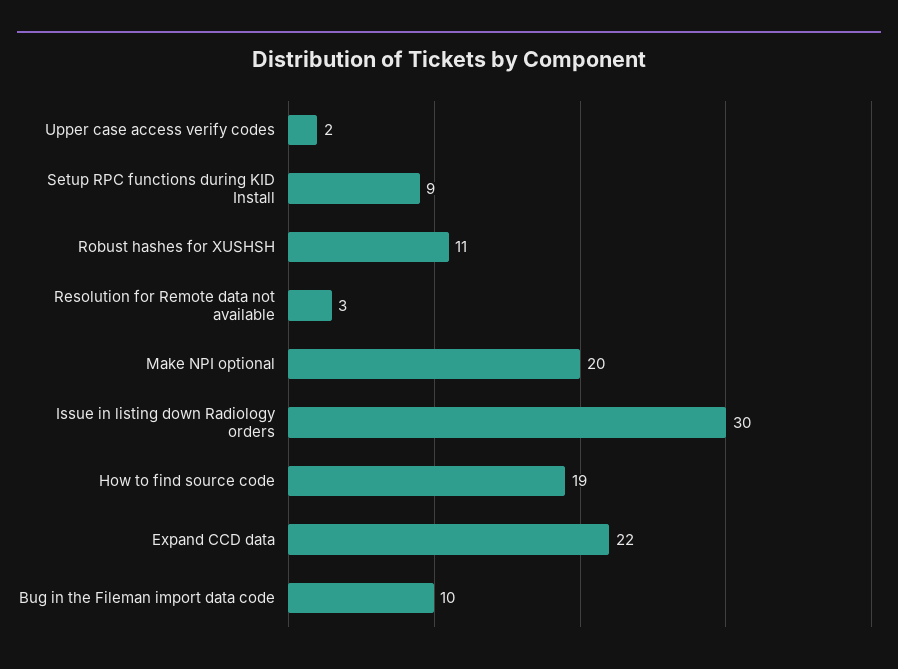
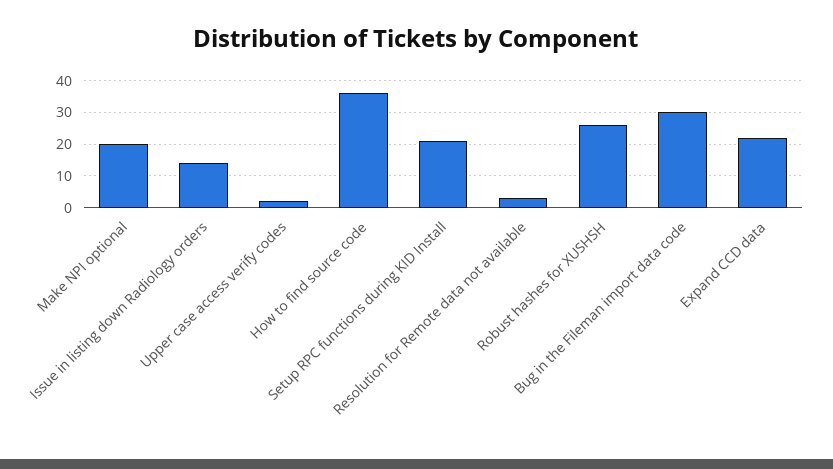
  {
    "Upper case access verify codes": 2,
-   "Setup RPC functions during KID Install": 9,
+   "Setup RPC functions during KID Install": 20,
-   "Robust hashes for XUSHSH": 11,
+   "Robust hashes for XUSHSH": 25,
    "Resolution for Remote data not available": 3,
    "Make NPI optional": 20,
-   "Issue in listing down Radiology orders": 30,
+   "Issue in listing down Radiology orders": 15,
-   "How to find source code": 19,
+   "How to find source code": 35,
    "Expand CCD data": 22,
-   "Bug in the Fileman import data code": 10
+   "Bug in the Fileman import data code": 30
  }

